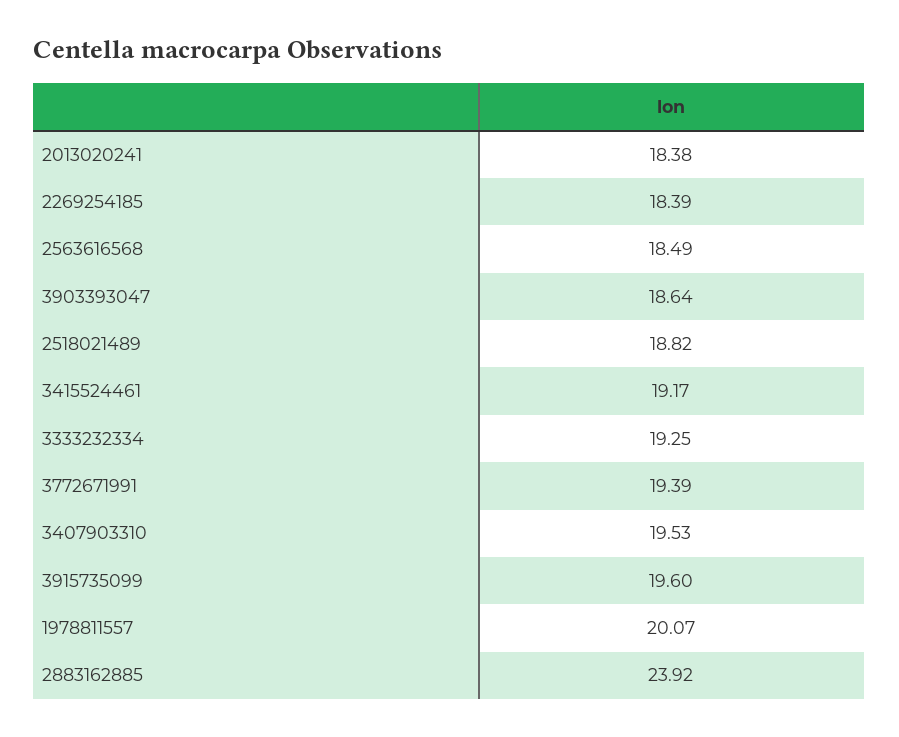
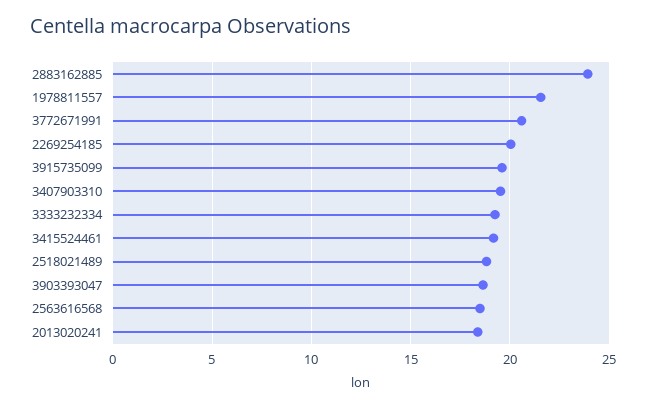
  {
    "2013020241": 18.38,
-   "2269254185": 18.39,
+   "2269254185": 20,
    "2563616568": 18.49,
    "3903393047": 18.64,
    "2518021489": 18.82,
    "3415524461": 19.17,
    "3333232334": 19.25,
-   "3772671991": 19.39,
+   "3772671991": 20.5,
    "3407903310": 19.53,
    "3915735099": 19.6,
-   "1978811557": 20.07,
+   "1978811557": 21.5,
    "2883162885": 23.92
  }

